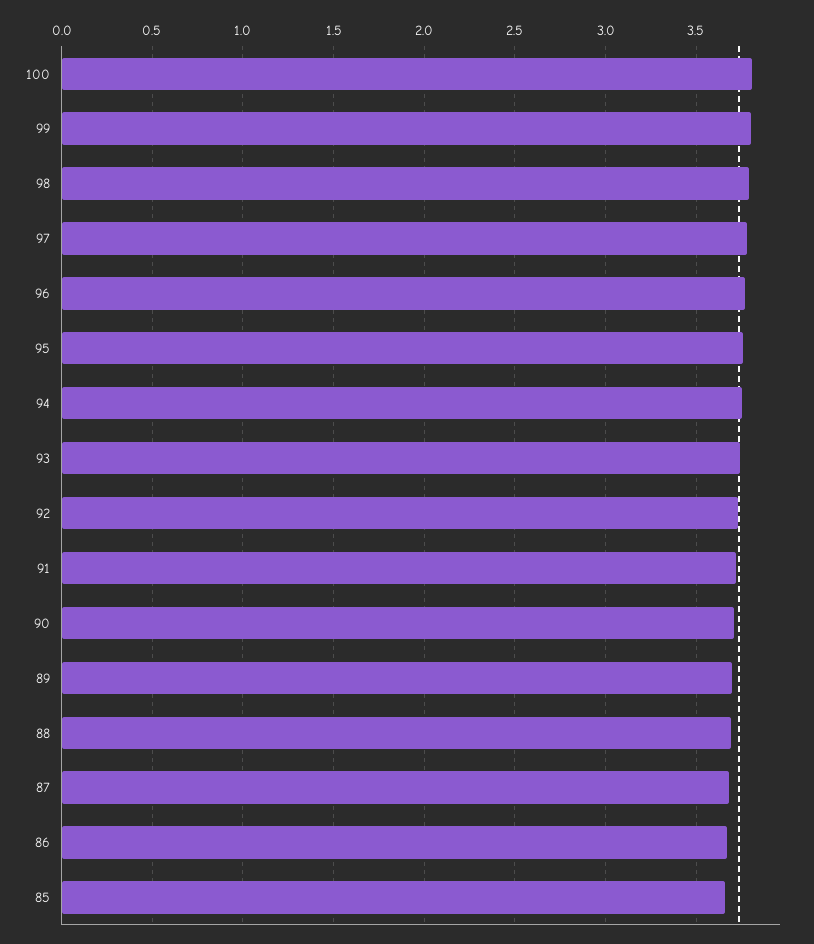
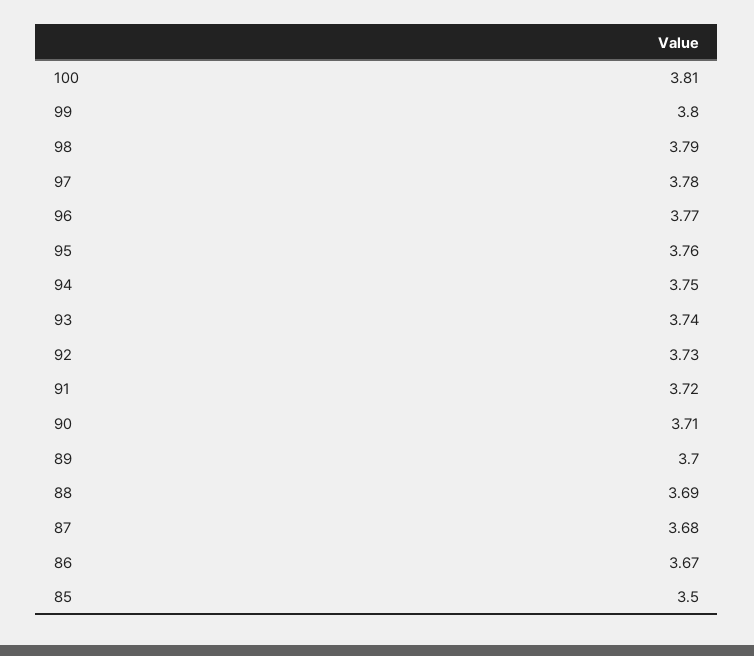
  {
    "100": 3.81,
    "99": 3.8,
    "98": 3.79,
    "97": 3.78,
    "96": 3.77,
    "95": 3.76,
    "94": 3.75,
    "93": 3.74,
    "92": 3.73,
    "91": 3.72,
    "90": 3.71,
    "89": 3.7,
    "88": 3.69,
    "87": 3.68,
    "86": 3.67,
-   "85": 3.65
+   "85": 3.5
  }

